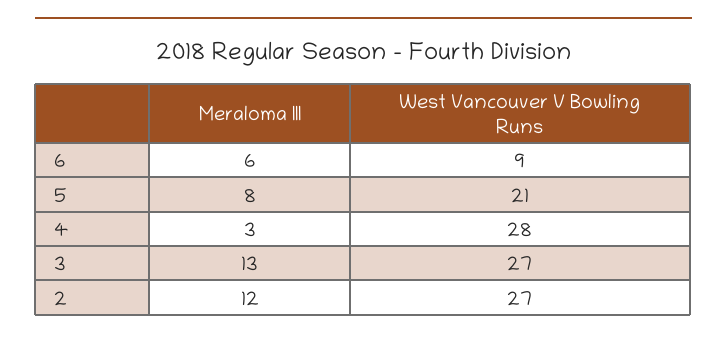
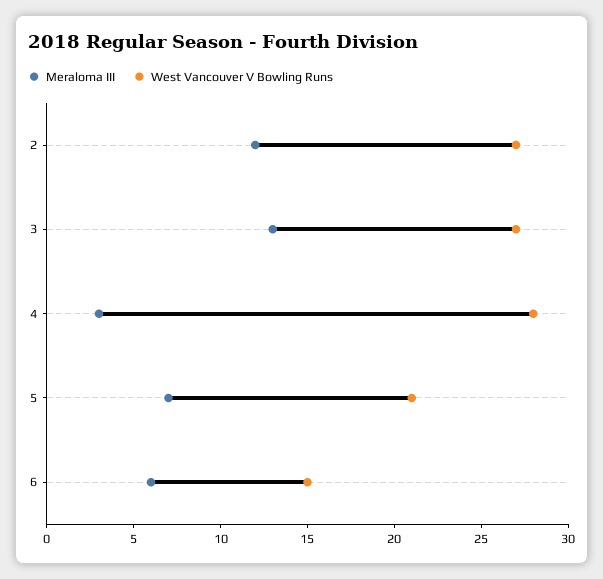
  {
    "Meraloma III": {
      "6": 6,
-     "5": 8,
+     "5": 7,
      "4": 3,
      "3": 13,
      "2": 12
    },
    "West Vancouver V Bowling Runs": {
-     "6": 9,
+     "6": 15,
      "5": 21,
      "4": 28,
      "3": 27,
      "2": 27
    }
  }

